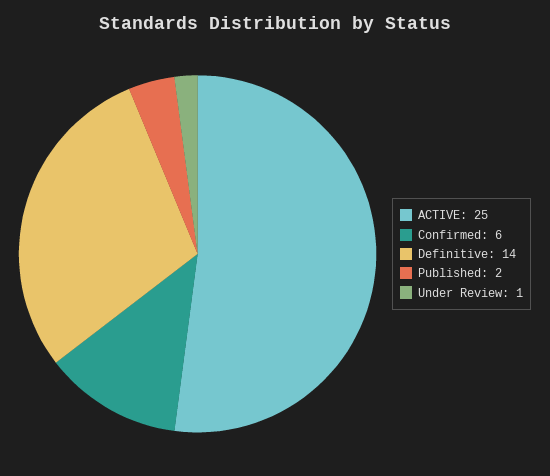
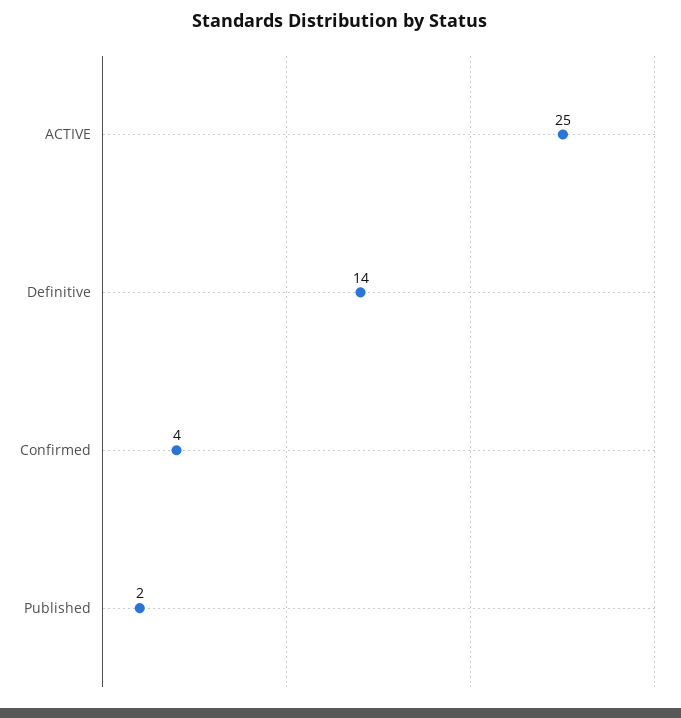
  {
    "ACTIVE": 25,
-   "Confirmed": 6,
+   "Confirmed": 4,
    "Definitive": 14,
-   "Published": 2,
+   "Published": 2
-   "Under Review": 1
  }

